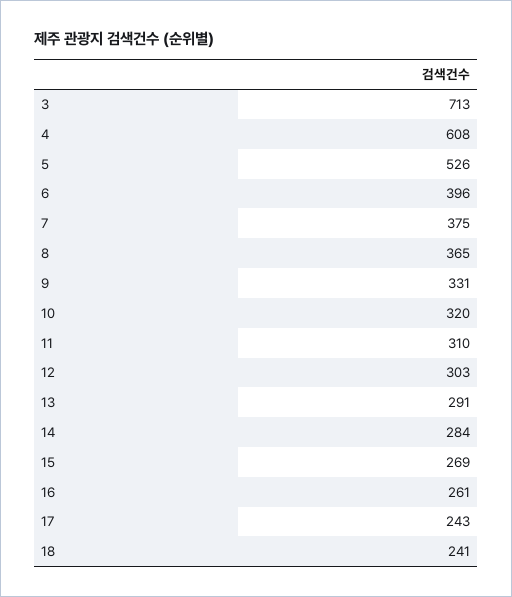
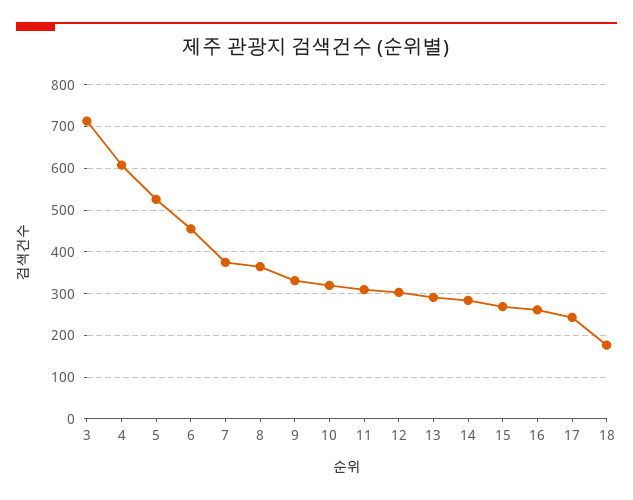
  {
    "3": 713,
    "4": 608,
    "5": 526,
-   "6": 396,
+   "6": 460,
    "7": 375,
    "8": 365,
    "9": 331,
    "10": 320,
    "11": 310,
    "12": 303,
    "13": 291,
    "14": 284,
    "15": 269,
    "16": 261,
    "17": 243,
-   "18": 241
+   "18": 180
  }

